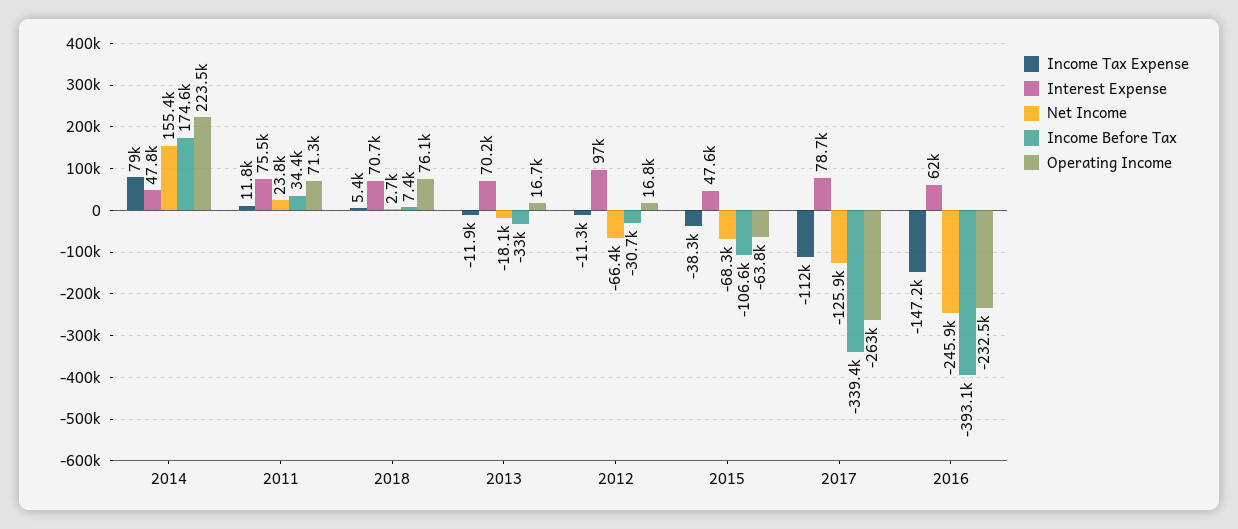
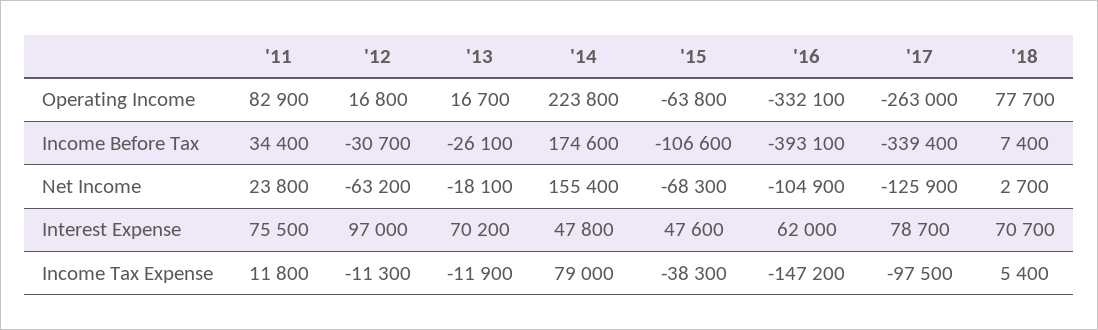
  {
    "Income Tax Expense": {
      "2014": 79000,
      "2011": 11800,
      "2018": 5400,
      "2013": -11900,
      "2012": -11300,
      "2015": -38300,
-     "2017": -112000,
+     "2017": -97500,
      "2016": -147200
    },
    "Interest Expense": {
      "2014": 47800,
      "2011": 75500,
      "2018": 70700,
      "2013": 70200,
      "2012": 97000,
      "2015": 47600,
      "2017": 78700,
      "2016": 62000
    },
    "Net Income": {
      "2014": 155400,
      "2011": 23800,
      "2018": 2700,
      "2013": -18100,
-     "2012": -66400,
+     "2012": -63200,
      "2015": -68300,
      "2017": -125900,
-     "2016": -245900
+     "2016": -104900
    },
    "Income Before Tax": {
      "2014": 174600,
      "2011": 34400,
      "2018": 7400,
-     "2013": -33000,
+     "2013": -26100,
      "2012": -30700,
      "2015": -106600,
      "2017": -339400,
      "2016": -393100
    },
    "Operating Income": {
-     "2014": 223500,
+     "2014": 223800,
-     "2011": 71300,
+     "2011": 82900,
-     "2018": 76100,
+     "2018": 77700,
      "2013": 16700,
      "2012": 16800,
      "2015": -63800,
      "2017": -263000,
-     "2016": -232500
+     "2016": -332100
    }
  }

